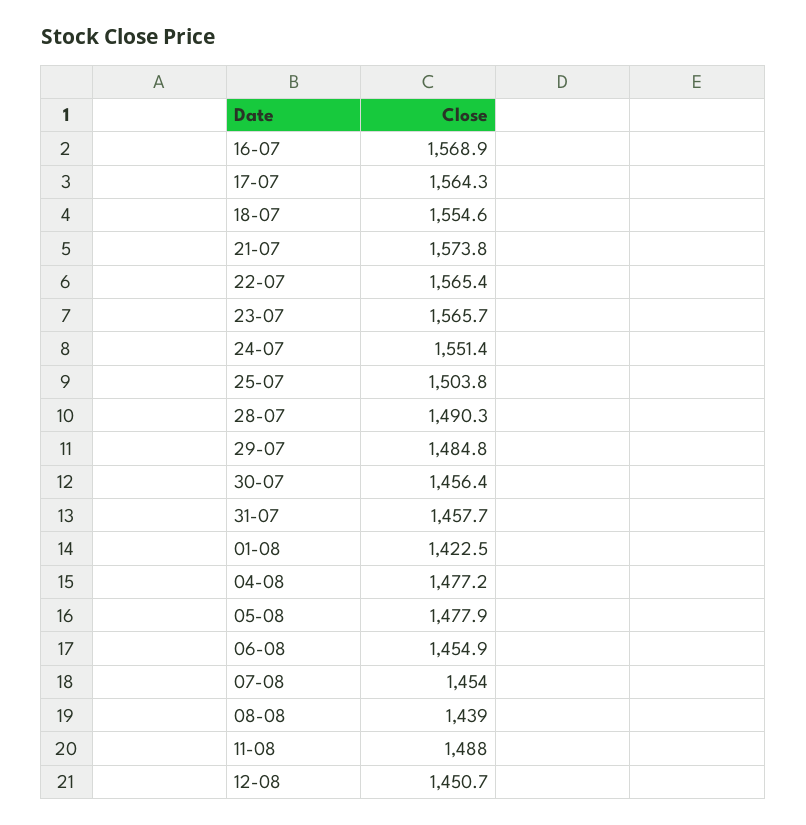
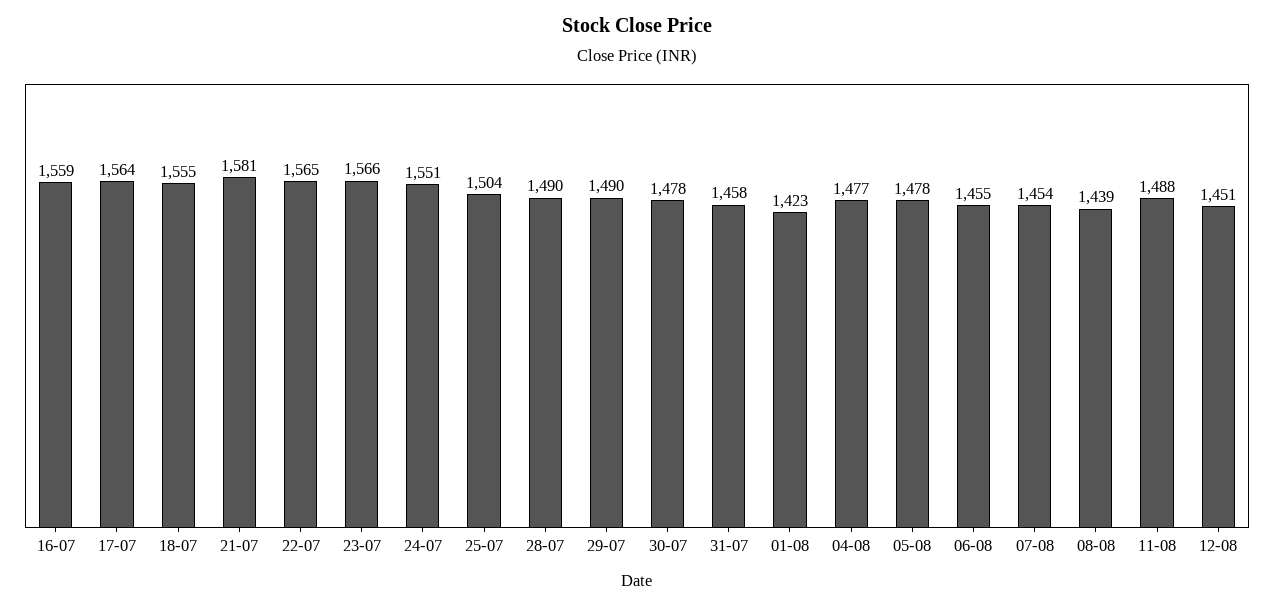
  {
-   "16-07": 1568.9,
+   "16-07": 1559,
    "17-07": 1564.3,
    "18-07": 1554.6,
-   "21-07": 1573.8,
+   "21-07": 1581,
    "22-07": 1565.4,
    "23-07": 1565.7,
    "24-07": 1551.4,
    "25-07": 1503.8,
    "28-07": 1490.3,
-   "29-07": 1484.8,
+   "29-07": 1490,
-   "30-07": 1456.4,
+   "30-07": 1478,
    "31-07": 1457.7,
    "01-08": 1422.5,
    "04-08": 1477.2,
    "05-08": 1477.9,
    "06-08": 1454.9,
    "07-08": 1454,
    "08-08": 1439,
    "11-08": 1488,
    "12-08": 1450.7
  }

